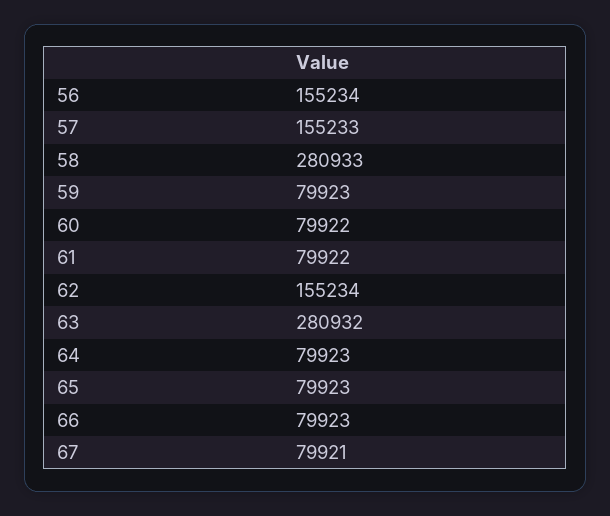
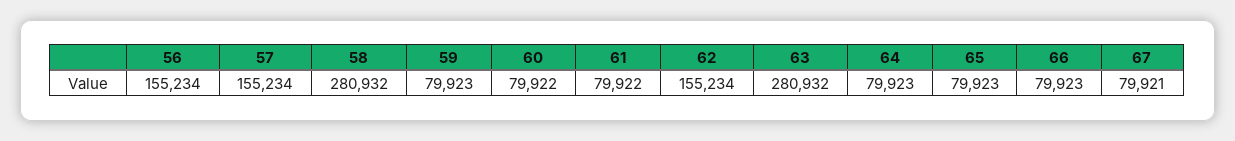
  {
    "56": 155234,
-   "57": 155233,
+   "57": 155234,
-   "58": 280933,
+   "58": 280932,
    "59": 79923,
    "60": 79922,
    "61": 79922,
    "62": 155234,
    "63": 280932,
    "64": 79923,
    "65": 79923,
    "66": 79923,
    "67": 79921
  }

